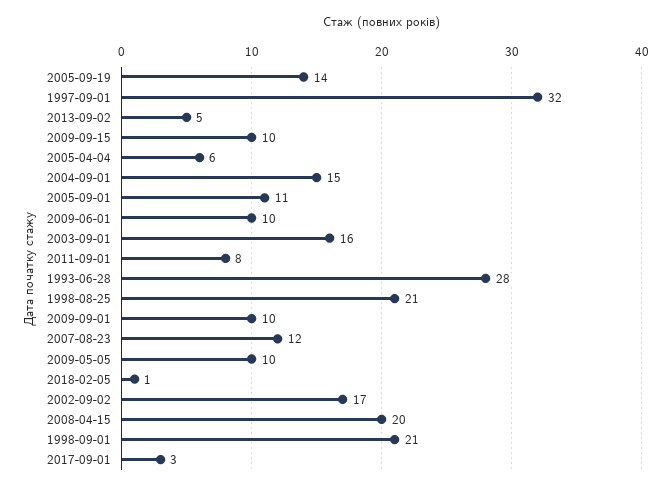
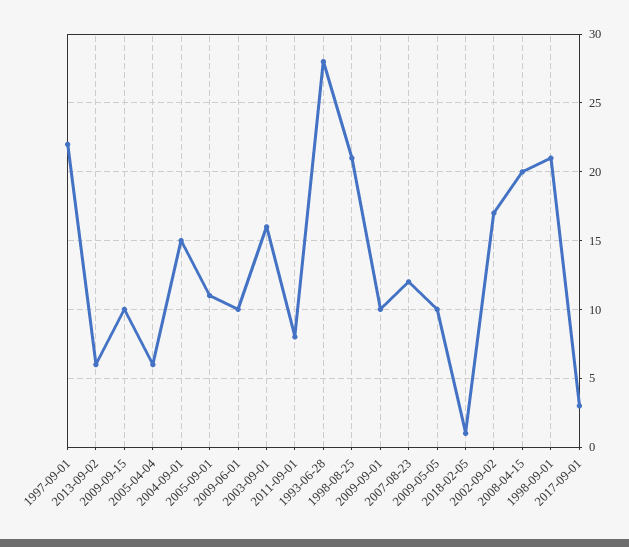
  {
-   "2005-09-19": 14,
-   "1997-09-01": 32,
+   "1997-09-01": 22,
-   "2013-09-02": 5,
+   "2013-09-02": 6,
    "2009-09-15": 10,
    "2005-04-04": 6,
    "2004-09-01": 15,
    "2005-09-01": 11,
    "2009-06-01": 10,
    "2003-09-01": 16,
    "2011-09-01": 8,
    "1993-06-28": 28,
    "1998-08-25": 21,
    "2009-09-01": 10,
    "2007-08-23": 12,
    "2009-05-05": 10,
    "2018-02-05": 1,
    "2002-09-02": 17,
    "2008-04-15": 20,
    "1998-09-01": 21,
    "2017-09-01": 3
  }

